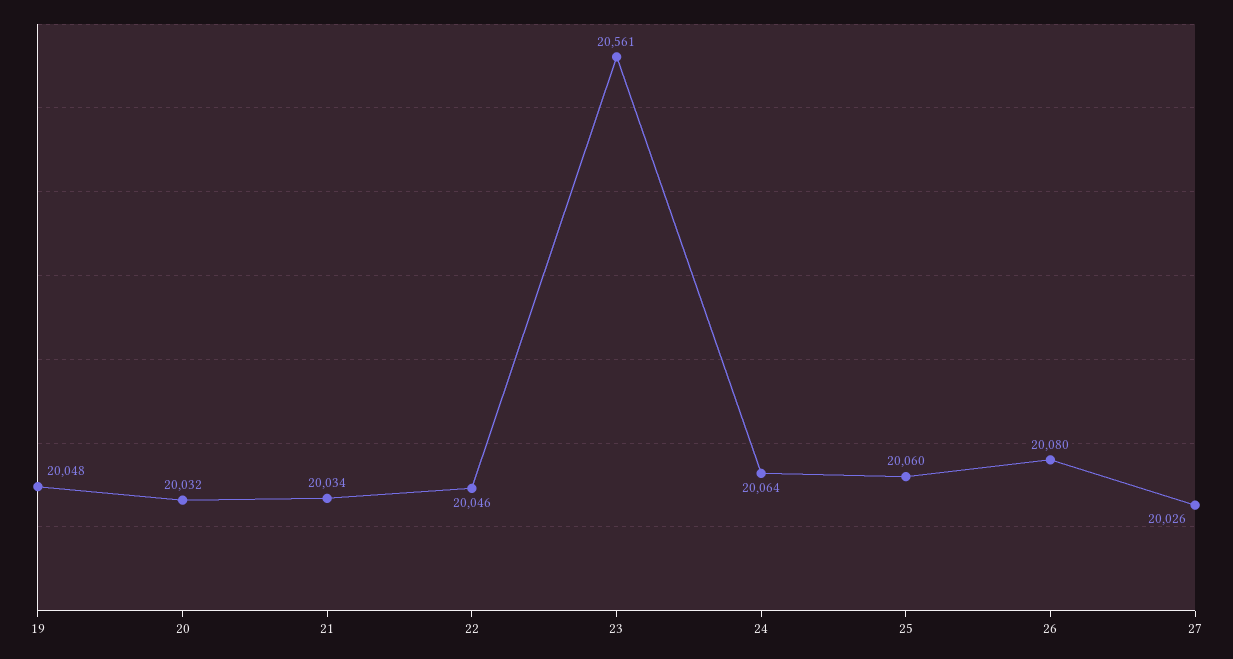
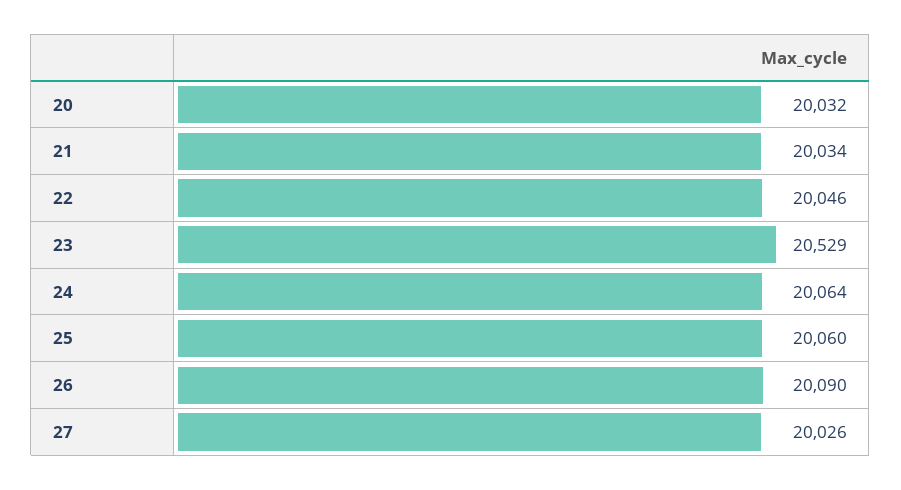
  {
-   "19": 20048,
    "20": 20032,
    "21": 20034,
    "22": 20046,
-   "23": 20561,
+   "23": 20529,
    "24": 20064,
    "25": 20060,
-   "26": 20080,
+   "26": 20090,
    "27": 20026
  }

